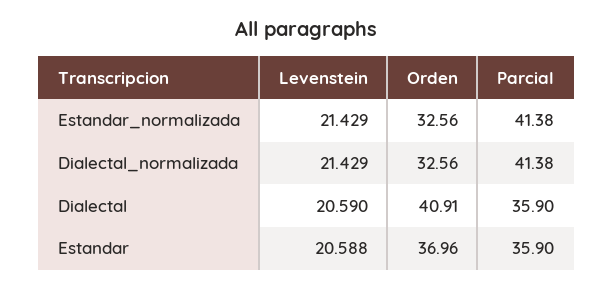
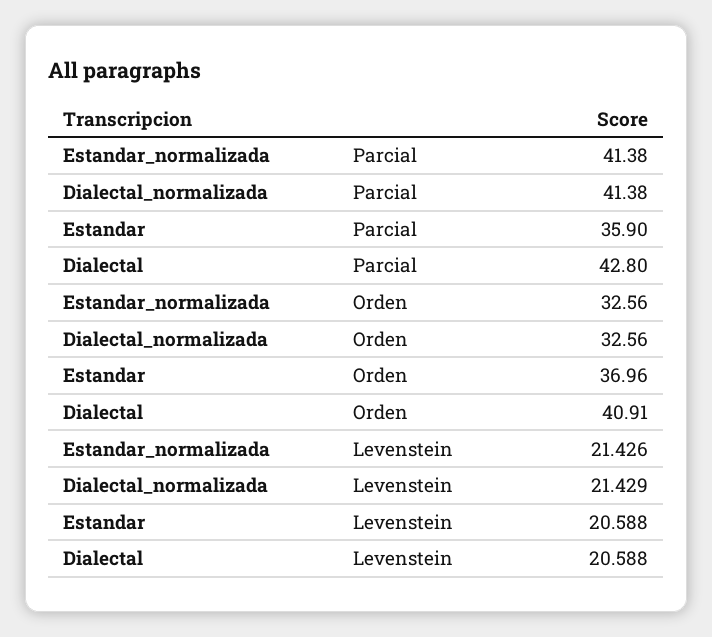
  {
    "Levenstein": {
-     "Estandar_normalizada": 21.429,
+     "Estandar_normalizada": 21.426,
      "Dialectal_normalizada": 21.429,
-     "Dialectal": 20.59,
+     "Dialectal": 20.588,
      "Estandar": 20.588
    },
    "Orden": {
      "Estandar_normalizada": 32.56,
      "Dialectal_normalizada": 32.56,
      "Dialectal": 40.91,
      "Estandar": 36.96
    },
    "Parcial": {
      "Estandar_normalizada": 41.38,
      "Dialectal_normalizada": 41.38,
-     "Dialectal": 35.9,
+     "Dialectal": 42.8,
      "Estandar": 35.9
    }
  }

